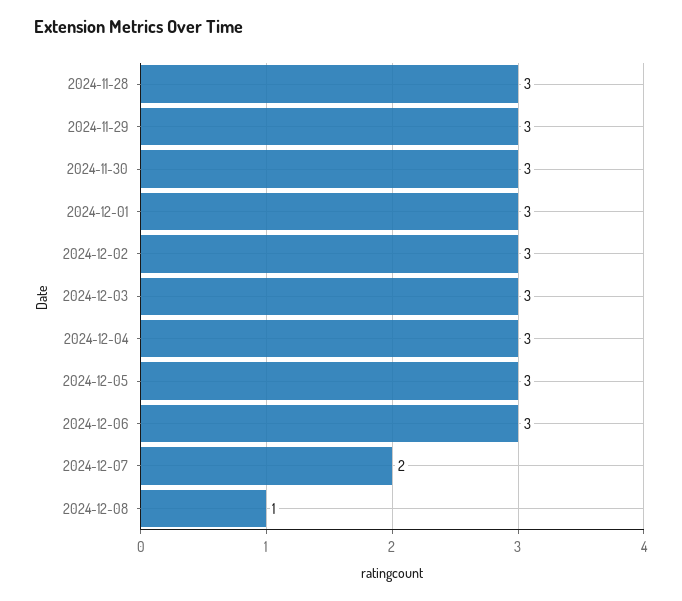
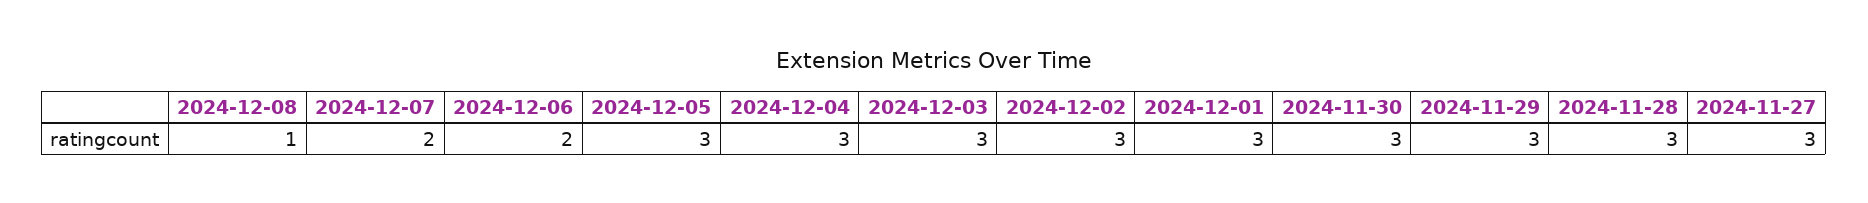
  {
    "2024-11-28": 3,
    "2024-11-29": 3,
    "2024-11-30": 3,
    "2024-12-01": 3,
    "2024-12-02": 3,
    "2024-12-03": 3,
    "2024-12-04": 3,
    "2024-12-05": 3,
-   "2024-12-06": 3,
+   "2024-12-06": 2,
    "2024-12-07": 2,
-   "2024-12-08": 1
+   "2024-12-08": 1,
+   "2024-11-27": 3
  }

